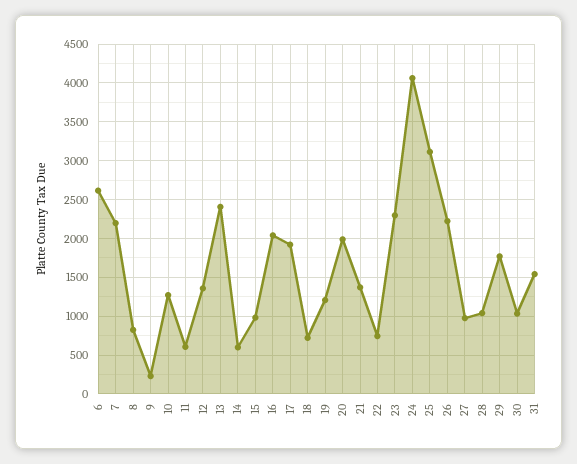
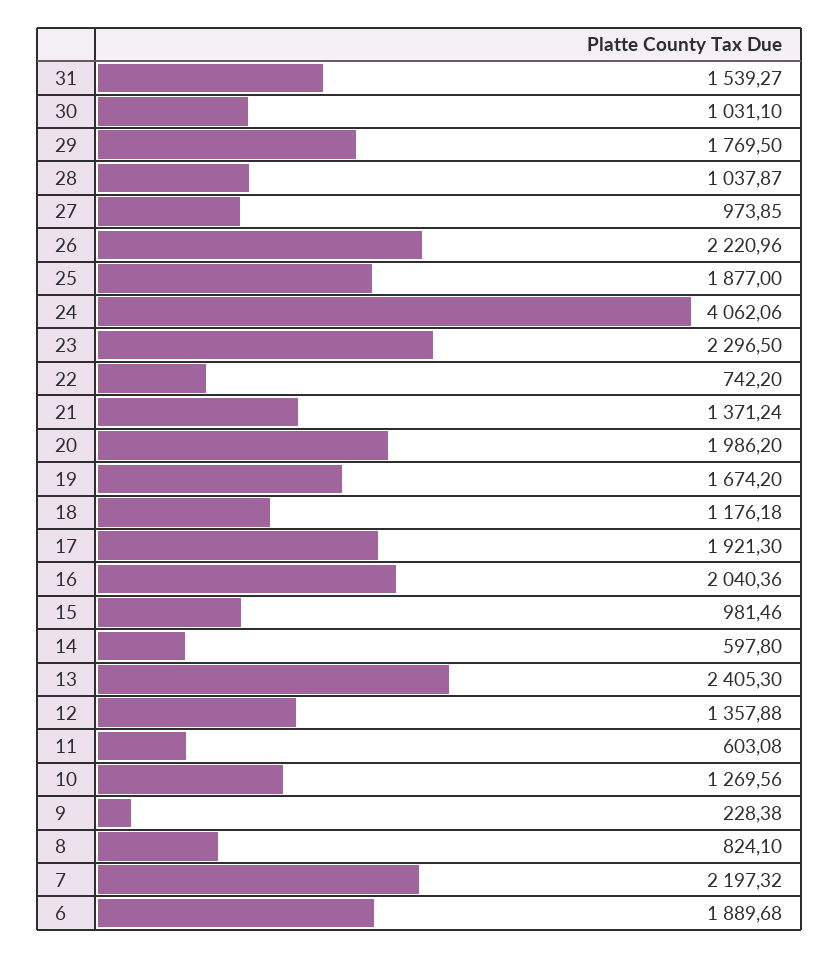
  {
-   "6": 2600,
+   "6": 1889.68,
    "7": 2197.32,
    "8": 824.1,
    "9": 228.38,
    "10": 1269.56,
    "11": 603.08,
    "12": 1357.88,
    "13": 2405.3,
    "14": 597.8,
    "15": 981.46,
    "16": 2040.36,
    "17": 1921.3,
-   "18": 700,
+   "18": 1176.18,
-   "19": 1200,
+   "19": 1674.2,
    "20": 1986.2,
    "21": 1371.24,
    "22": 742.2,
    "23": 2296.5,
    "24": 4062.06,
-   "25": 3100,
+   "25": 1877,
    "26": 2220.96,
    "27": 973.85,
    "28": 1037.87,
    "29": 1769.5,
    "30": 1031.1,
    "31": 1539.27
  }

